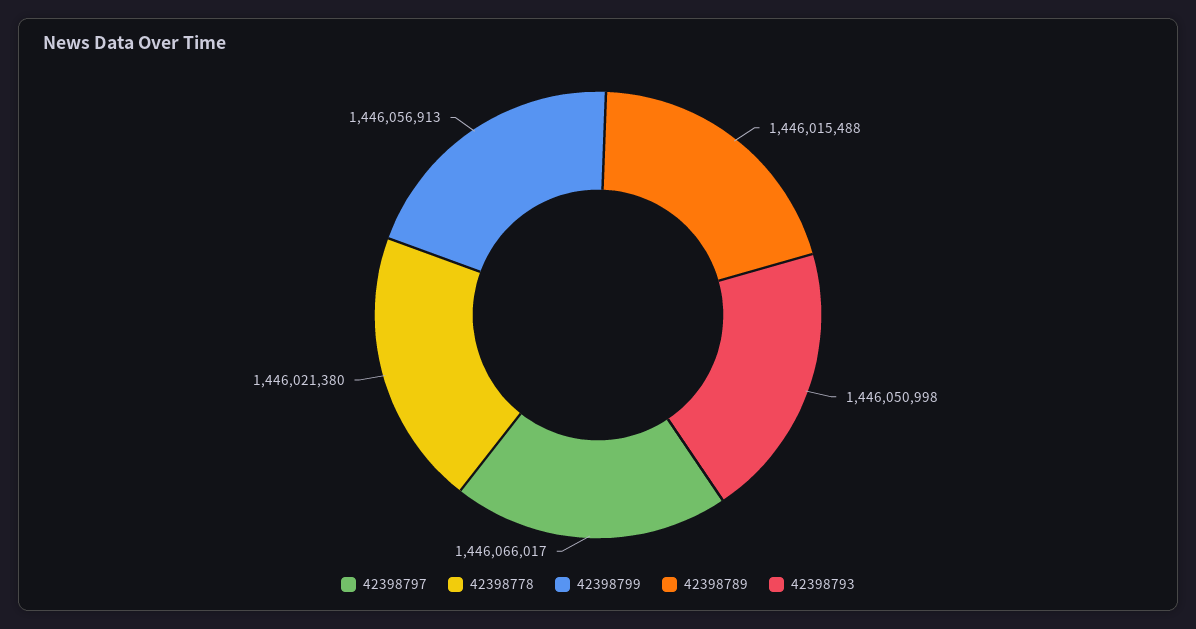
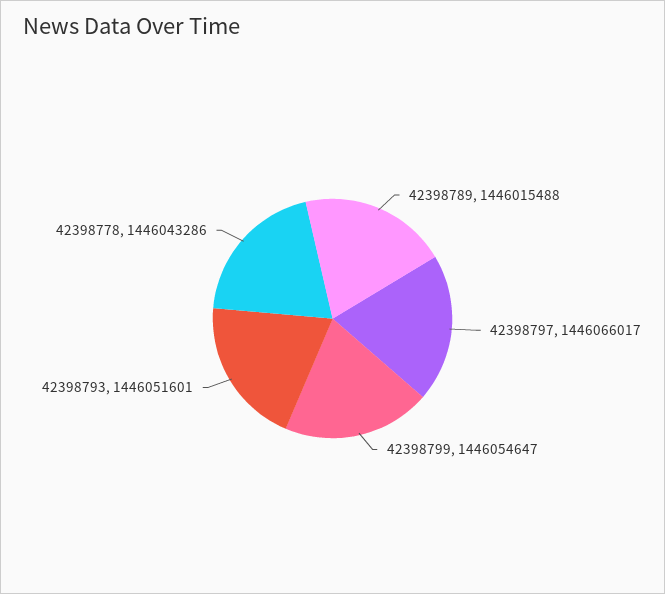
  {
    "42398797": 1446066017,
-   "42398778": 1446021380,
+   "42398778": 1446043286,
-   "42398799": 1446056913,
+   "42398799": 1446054647,
    "42398789": 1446015488,
-   "42398793": 1446050998
+   "42398793": 1446051601
  }

